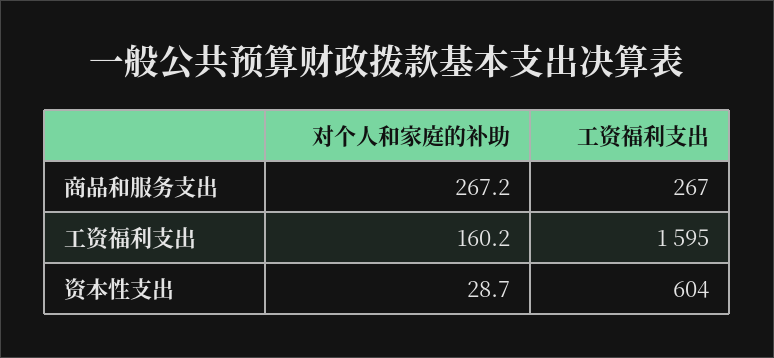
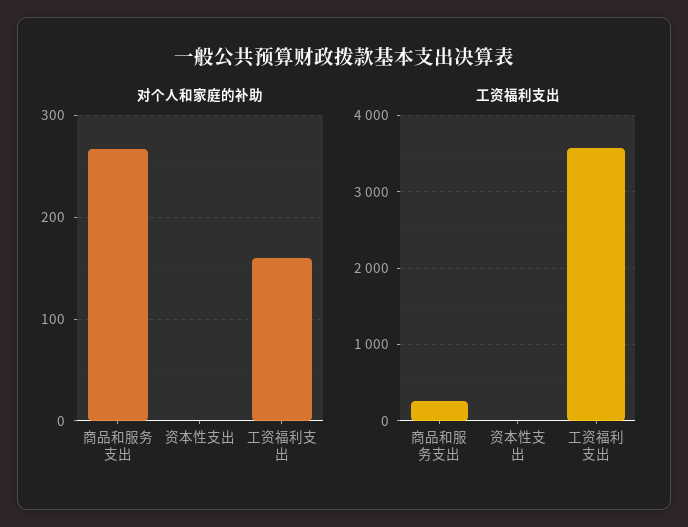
  {
    "对个人和家庭的补助": {
      "商品和服务支出": 267.2,
      "工资福利支出": 160.2,
-     "资本性支出": 28.7
+     "资本性支出": 0
    },
    "工资福利支出": {
      "商品和服务支出": 267,
-     "工资福利支出": 1595,
+     "工资福利支出": 3600,
-     "资本性支出": 604
+     "资本性支出": 0
    }
  }

